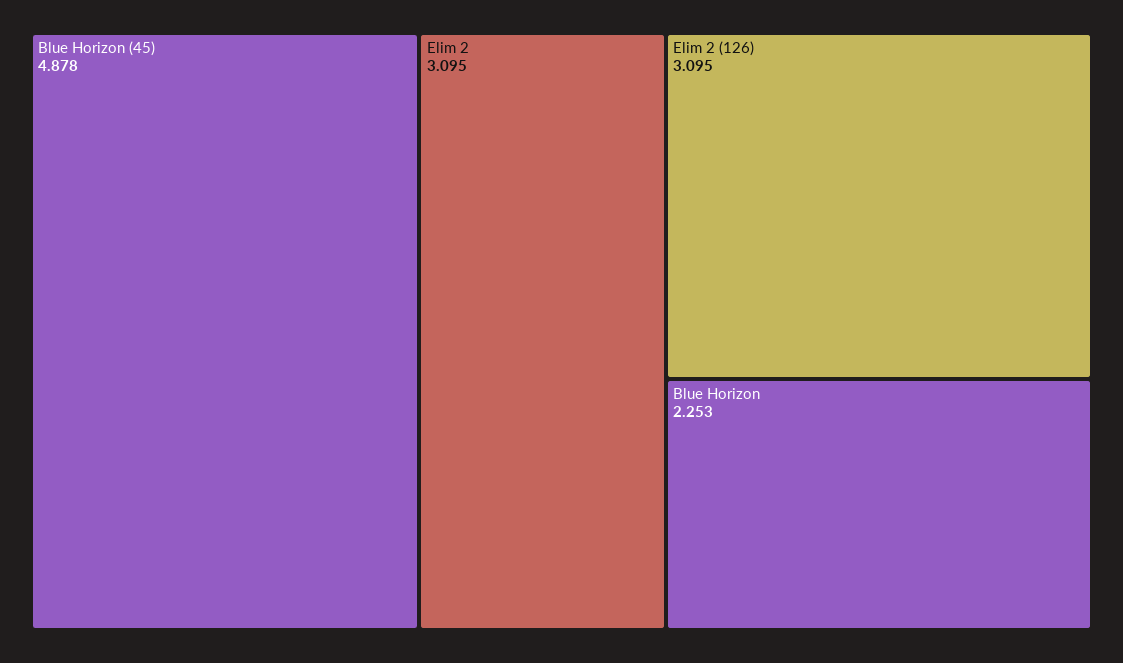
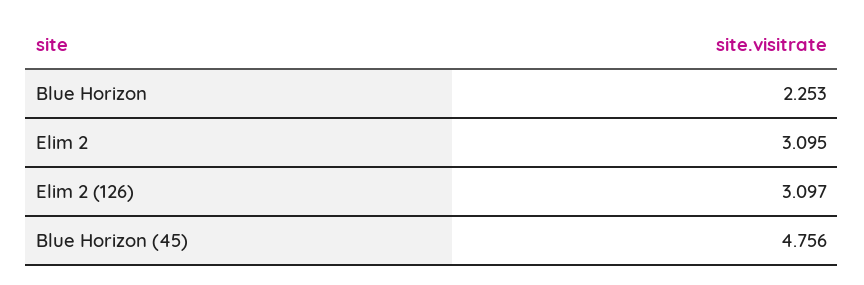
  {
-   "Blue Horizon (45)": 4.878,
+   "Blue Horizon (45)": 4.756,
    "Elim 2": 3.095,
-   "Elim 2 (126)": 3.095,
+   "Elim 2 (126)": 3.097,
    "Blue Horizon": 2.253
  }

